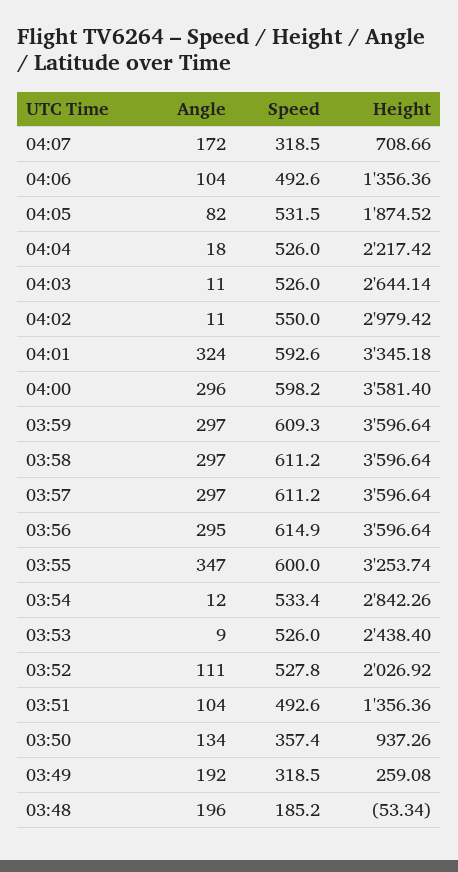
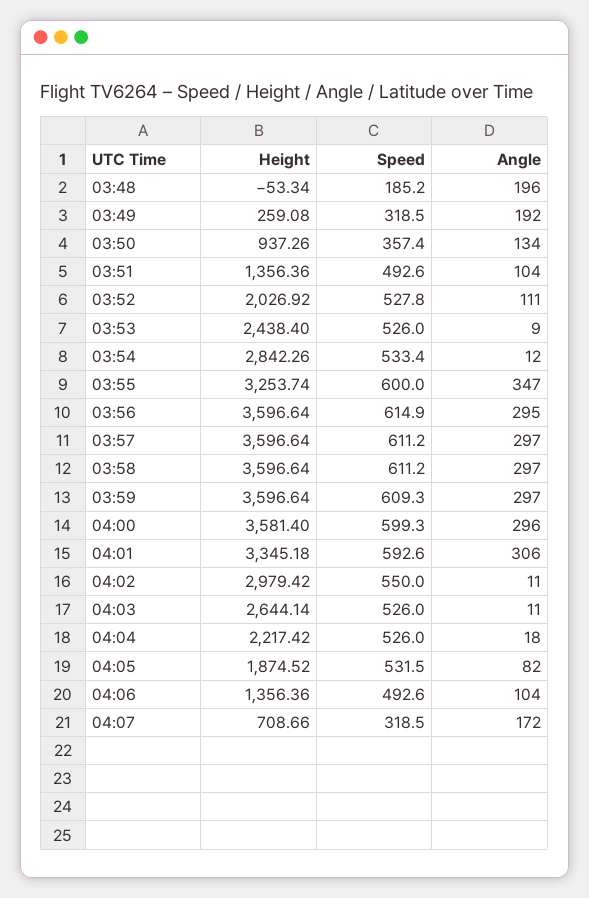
  {
    "Angle": {
      "04:07": 172,
      "04:06": 104,
      "04:05": 82,
      "04:04": 18,
      "04:03": 11,
      "04:02": 11,
-     "04:01": 324,
+     "04:01": 306,
      "04:00": 296,
      "03:59": 297,
      "03:58": 297,
      "03:57": 297,
      "03:56": 295,
      "03:55": 347,
      "03:54": 12,
      "03:53": 9,
      "03:52": 111,
      "03:51": 104,
      "03:50": 134,
      "03:49": 192,
      "03:48": 196
    },
    "Speed": {
      "04:07": 318.5,
      "04:06": 492.6,
      "04:05": 531.5,
      "04:04": 526,
      "04:03": 526,
      "04:02": 550,
      "04:01": 592.6,
-     "04:00": 598.2,
+     "04:00": 599.3,
      "03:59": 609.3,
      "03:58": 611.2,
      "03:57": 611.2,
      "03:56": 614.9,
      "03:55": 600,
      "03:54": 533.4,
      "03:53": 526,
      "03:52": 527.8,
      "03:51": 492.6,
      "03:50": 357.4,
      "03:49": 318.5,
      "03:48": 185.2
    },
    "Height": {
      "04:07": 708.66,
      "04:06": 1356.36,
      "04:05": 1874.52,
      "04:04": 2217.42,
      "04:03": 2644.14,
      "04:02": 2979.42,
      "04:01": 3345.18,
      "04:00": 3581.4,
      "03:59": 3596.64,
      "03:58": 3596.64,
      "03:57": 3596.64,
      "03:56": 3596.64,
      "03:55": 3253.74,
      "03:54": 2842.26,
      "03:53": 2438.4,
      "03:52": 2026.92,
      "03:51": 1356.36,
      "03:50": 937.26,
      "03:49": 259.08,
      "03:48": -53.34
    }
  }

